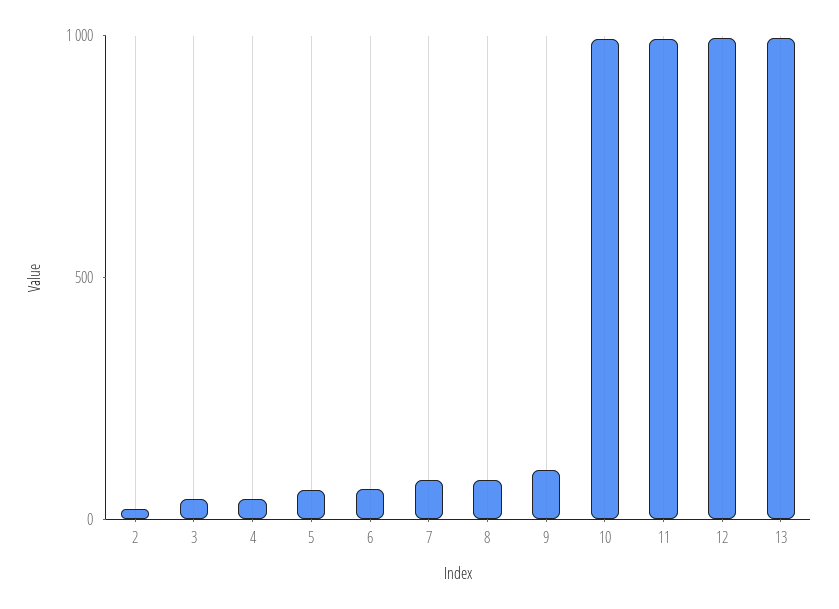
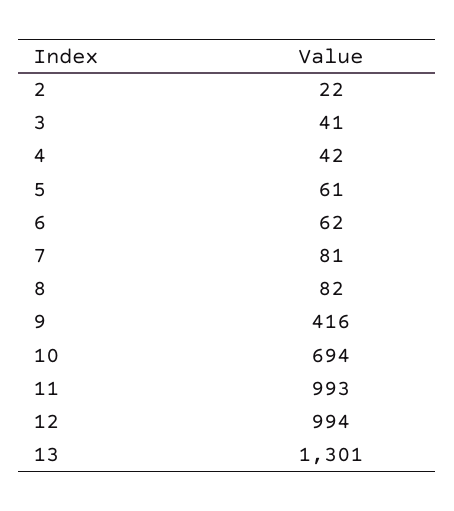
  {
    "2": 22,
    "3": 41,
    "4": 42,
    "5": 61,
    "6": 62,
    "7": 81,
    "8": 82,
-   "9": 100,
+   "9": 416,
-   "10": 1000,
+   "10": 694,
    "11": 993,
    "12": 994,
-   "13": 1000
+   "13": 1301
  }

